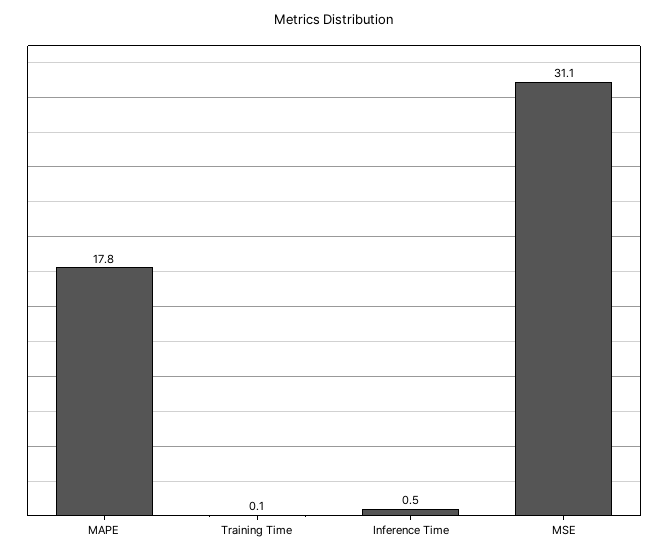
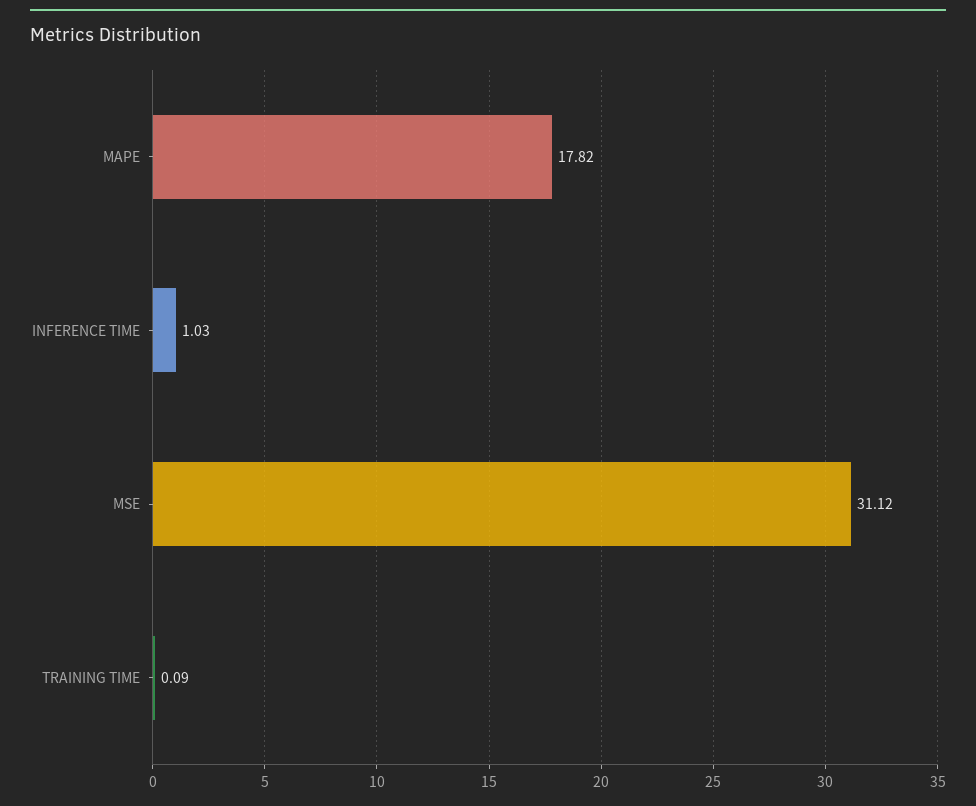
  {
    "MAPE": 17.82,
    "Training Time": 0.09,
-   "Inference Time": 0.5,
+   "Inference Time": 1.03,
    "MSE": 31.12
  }

